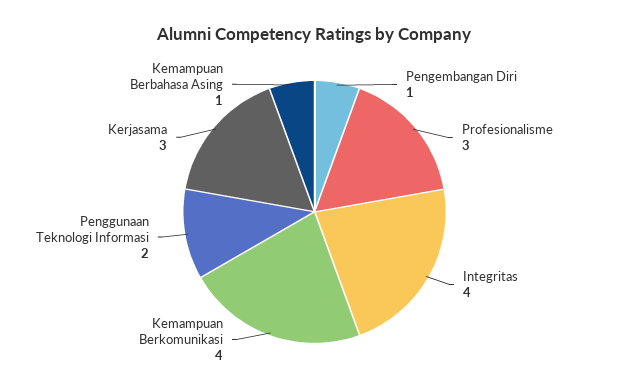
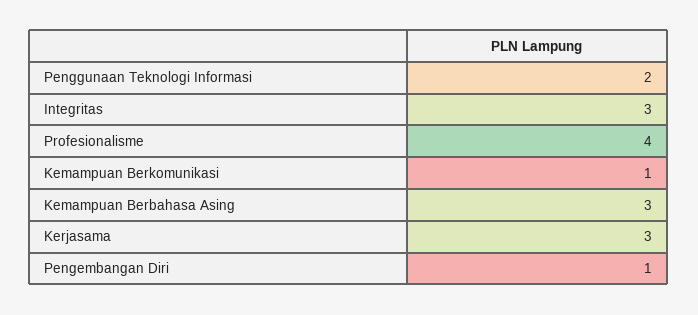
  {
    "Pengembangan Diri": 1,
-   "Profesionalisme": 3,
+   "Profesionalisme": 4,
-   "Integritas": 4,
+   "Integritas": 3,
-   "Kemampuan Berkomunikasi": 4,
+   "Kemampuan Berkomunikasi": 1,
    "Penggunaan Teknologi Informasi": 2,
    "Kerjasama": 3,
-   "Kemampuan Berbahasa Asing": 1
+   "Kemampuan Berbahasa Asing": 3
  }

